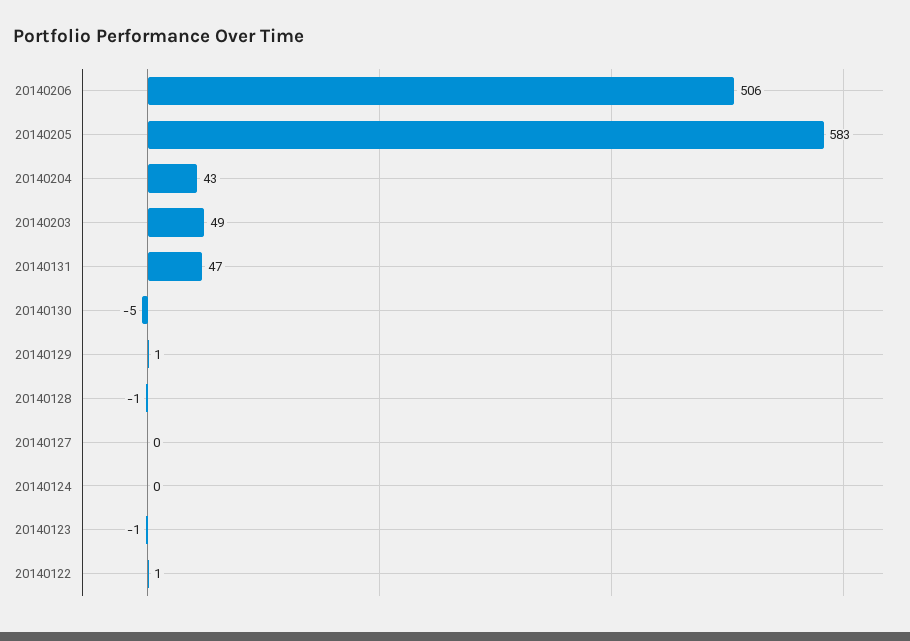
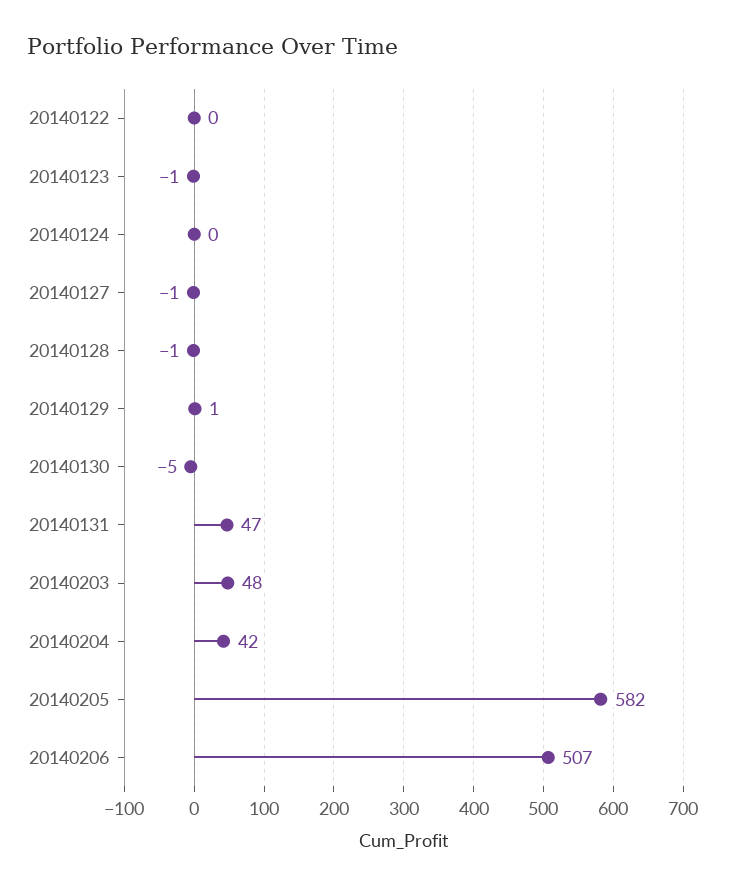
  {
-   "20140206": 506,
+   "20140206": 507,
-   "20140205": 583,
+   "20140205": 582,
-   "20140204": 43,
+   "20140204": 42,
-   "20140203": 49,
+   "20140203": 48,
    "20140131": 47,
    "20140130": -5,
    "20140129": 1,
    "20140128": -1,
-   "20140127": 0,
+   "20140127": -1,
    "20140124": 0,
    "20140123": -1,
-   "20140122": 1
+   "20140122": 0
  }

